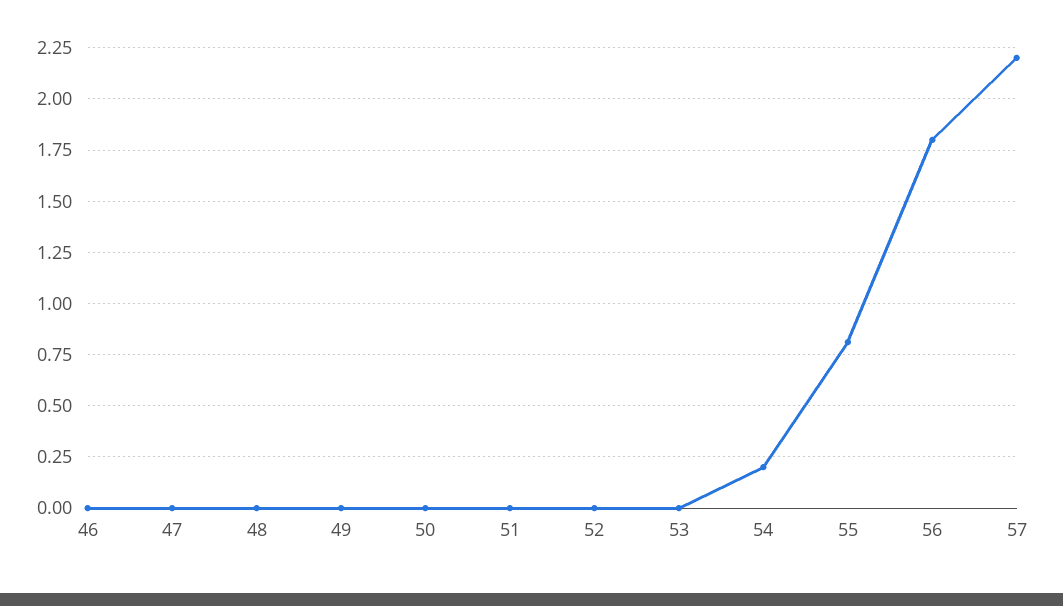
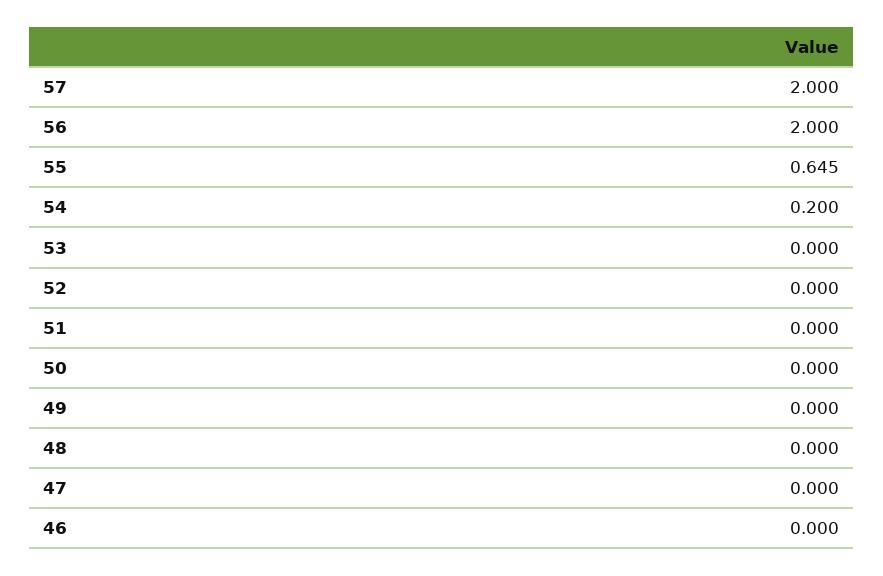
  {
    "46": 0,
    "47": 0,
    "48": 0,
    "49": 0,
    "50": 0,
    "51": 0,
    "52": 0,
    "53": 0,
    "54": 0.2,
-   "55": 0.8,
+   "55": 0.645,
-   "56": 1.8,
+   "56": 2,
-   "57": 2.2
+   "57": 2
  }

